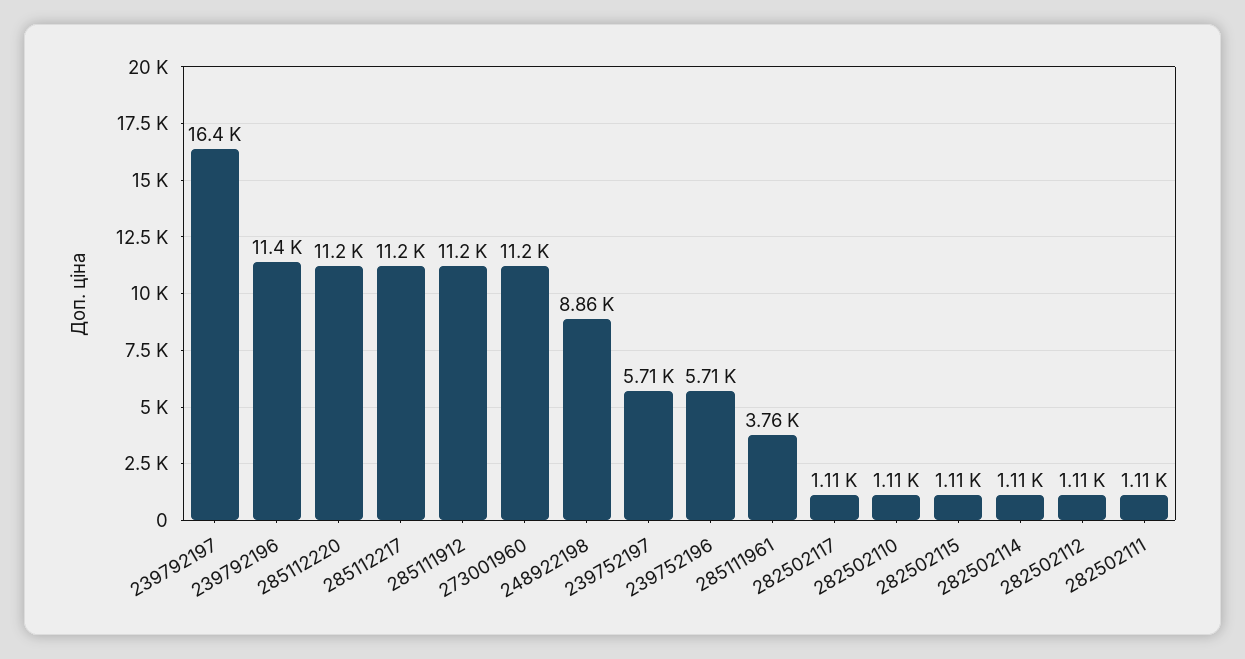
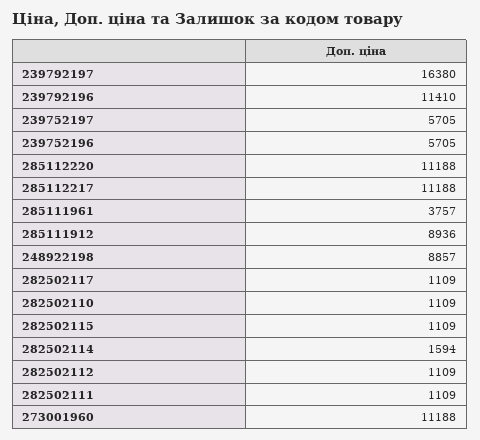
  {
    "239792197": 16380,
    "239792196": 11410,
    "285112220": 11188,
    "285112217": 11188,
-   "285111912": 11200,
+   "285111912": 8936,
    "273001960": 11188,
    "248922198": 8857,
    "239752197": 5705,
    "239752196": 5705,
    "285111961": 3757,
    "282502117": 1109,
    "282502110": 1109,
    "282502115": 1109,
-   "282502114": 1110,
+   "282502114": 1594,
    "282502112": 1109,
    "282502111": 1109
  }

